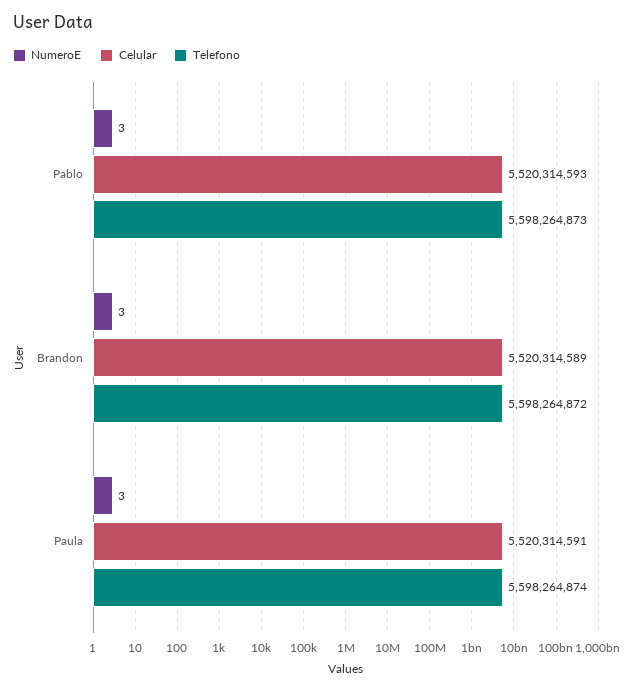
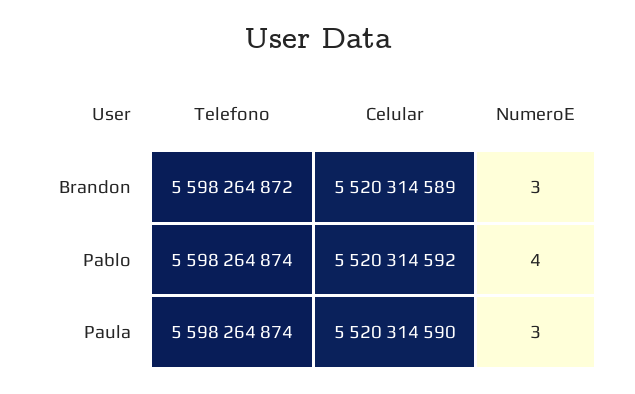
  {
    "NumeroE": {
-     "Pablo": 3,
+     "Pablo": 4,
      "Brandon": 3,
      "Paula": 3
    },
    "Celular": {
-     "Pablo": 5520314593,
+     "Pablo": 5520314592,
      "Brandon": 5520314589,
-     "Paula": 5520314591
+     "Paula": 5520314590
    },
    "Telefono": {
-     "Pablo": 5598264873,
+     "Pablo": 5598264874,
      "Brandon": 5598264872,
      "Paula": 5598264874
    }
  }

